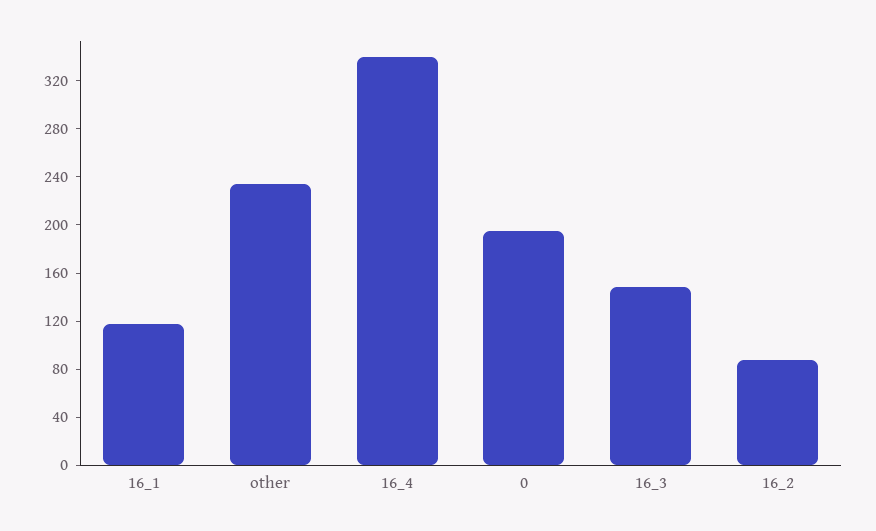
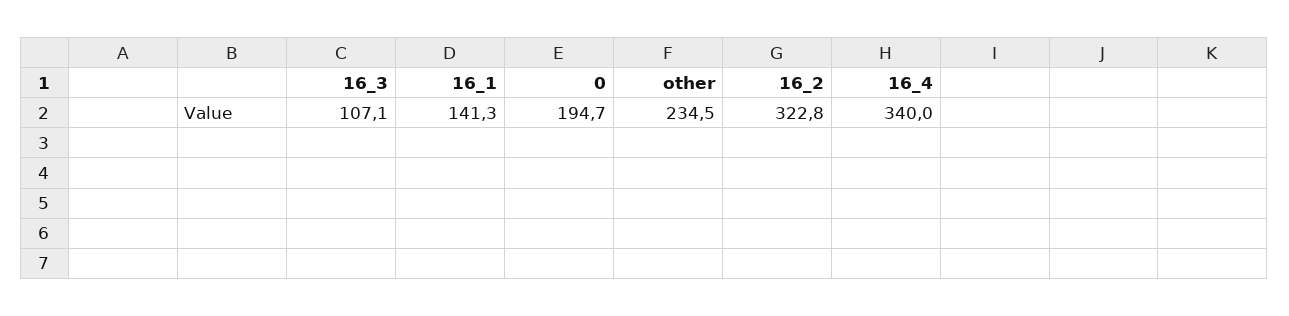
  {
-   "16_1": 120,
+   "16_1": 141.3,
    "other": 234.5,
    "16_4": 340,
    "0": 194.7,
-   "16_3": 150,
+   "16_3": 107.1,
-   "16_2": 90
+   "16_2": 322.8
  }

